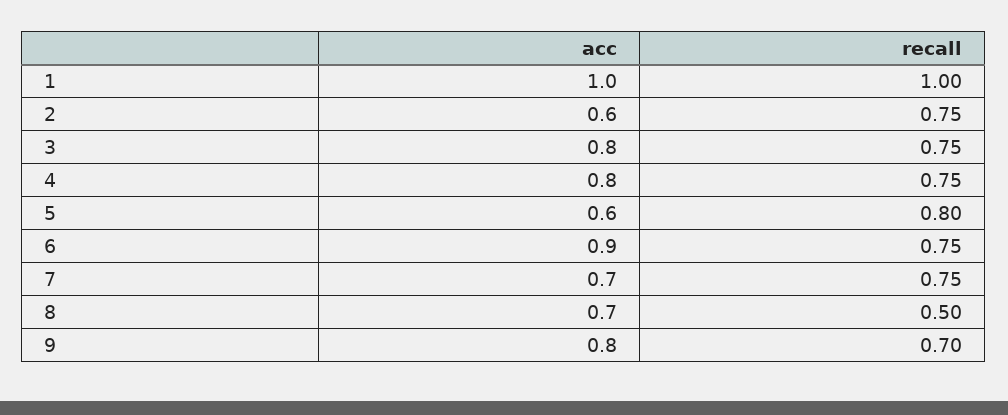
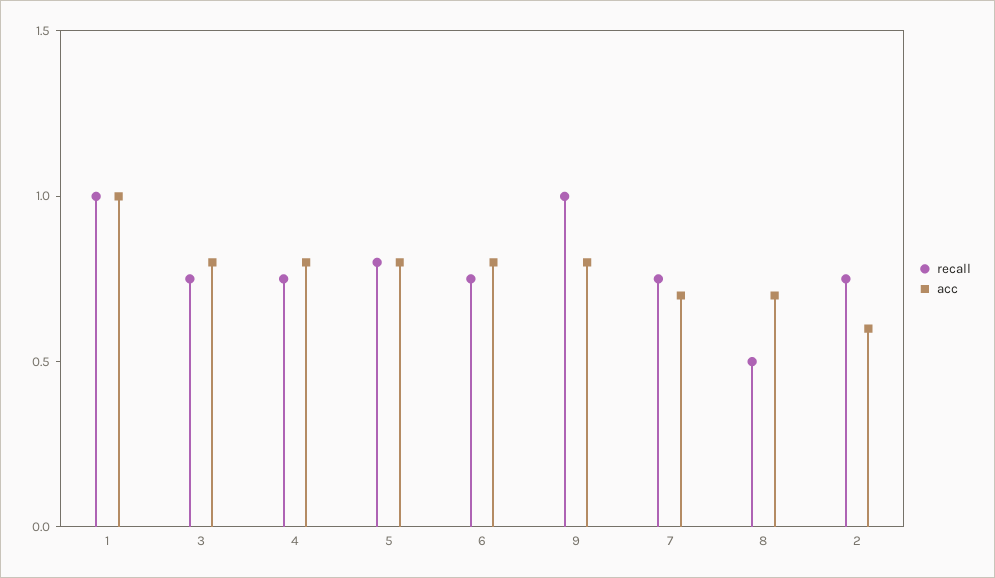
  {
    "acc": {
      "1": 1,
      "2": 0.6,
      "3": 0.8,
      "4": 0.8,
-     "5": 0.6,
+     "5": 0.8,
-     "6": 0.9,
+     "6": 0.8,
      "7": 0.7,
      "8": 0.7,
      "9": 0.8
    },
    "recall": {
      "1": 1,
      "2": 0.75,
      "3": 0.75,
      "4": 0.75,
      "5": 0.8,
      "6": 0.75,
      "7": 0.75,
      "8": 0.5,
-     "9": 0.7
+     "9": 1
    }
  }

